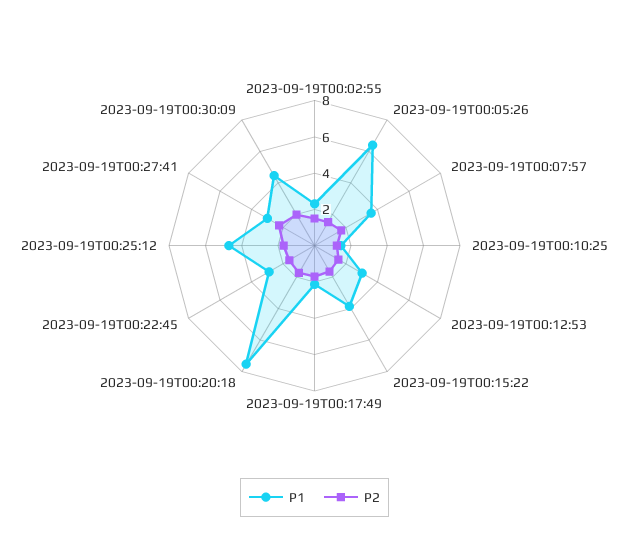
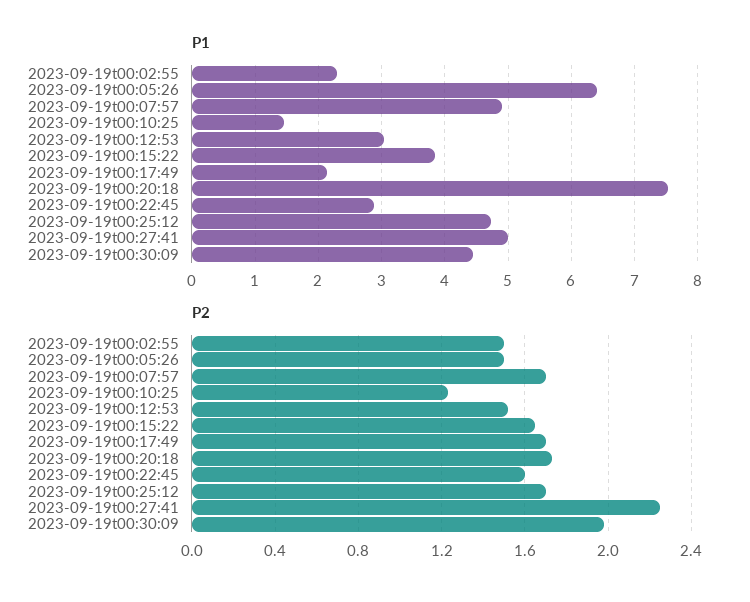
  {
    "P1": {
      "2023-09-19T00:02:55": 2.3,
      "2023-09-19T00:05:26": 6.4,
-     "2023-09-19T00:07:57": 3.5,
+     "2023-09-19T00:07:57": 4.9,
      "2023-09-19T00:10:25": 1.5,
      "2023-09-19T00:12:53": 3,
      "2023-09-19T00:15:22": 3.9,
      "2023-09-19T00:17:49": 2.1,
      "2023-09-19T00:20:18": 7.5,
      "2023-09-19T00:22:45": 2.9,
      "2023-09-19T00:25:12": 4.7,
-     "2023-09-19T00:27:41": 3,
+     "2023-09-19T00:27:41": 5,
      "2023-09-19T00:30:09": 4.5
    },
    "P2": {
      "2023-09-19T00:02:55": 1.5,
      "2023-09-19T00:05:26": 1.5,
      "2023-09-19T00:07:57": 1.7,
      "2023-09-19T00:10:25": 1.25,
      "2023-09-19T00:12:53": 1.5,
      "2023-09-19T00:15:22": 1.65,
      "2023-09-19T00:17:49": 1.7,
      "2023-09-19T00:20:18": 1.75,
      "2023-09-19T00:22:45": 1.6,
      "2023-09-19T00:25:12": 1.7,
      "2023-09-19T00:27:41": 2.25,
      "2023-09-19T00:30:09": 2
    }
  }

